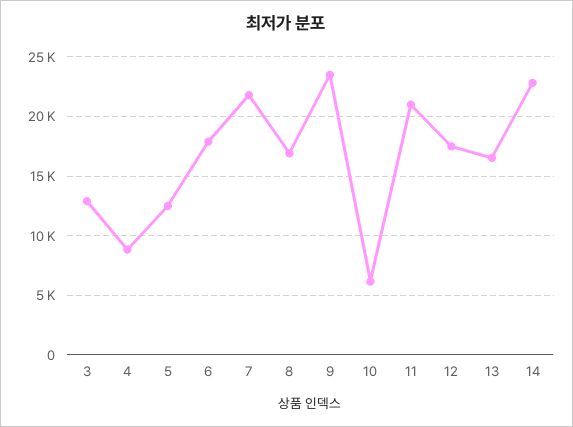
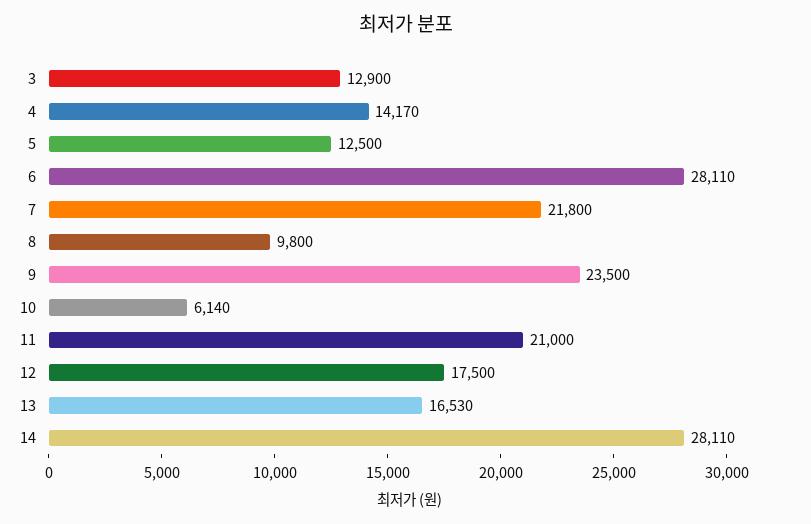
  {
    "3": 12900,
-   "4": 9000,
+   "4": 14170,
    "5": 12500,
-   "6": 18000,
+   "6": 28110,
    "7": 21800,
-   "8": 17000,
+   "8": 9800,
    "9": 23500,
    "10": 6140,
    "11": 21000,
    "12": 17500,
    "13": 16530,
-   "14": 23000
+   "14": 28110
  }

